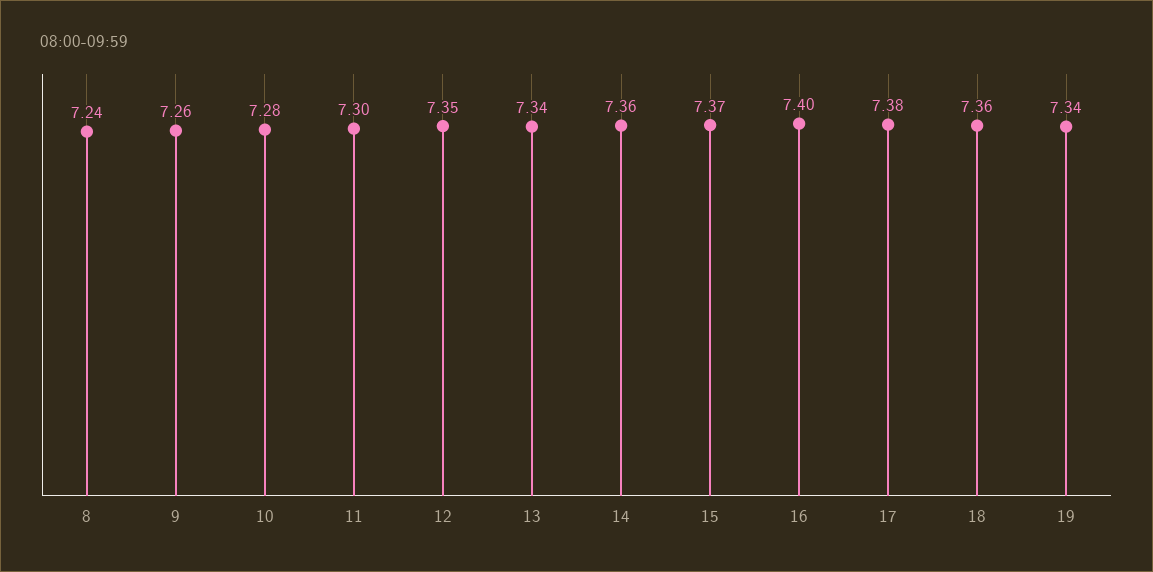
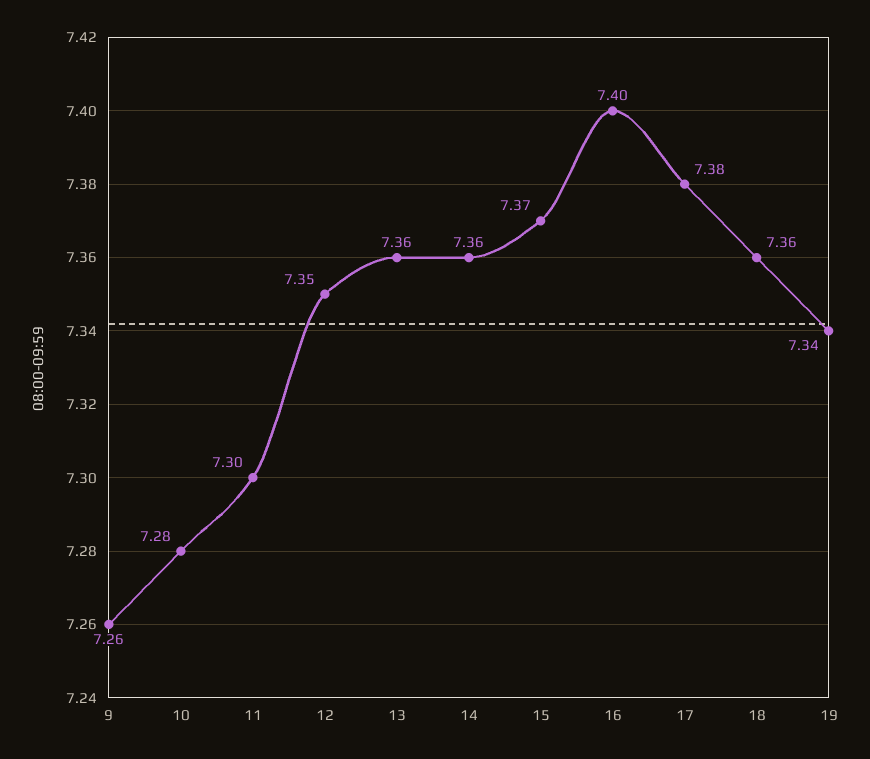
  {
-   "8": 7.24,
    "9": 7.26,
    "10": 7.28,
    "11": 7.3,
    "12": 7.35,
-   "13": 7.34,
+   "13": 7.36,
    "14": 7.36,
    "15": 7.37,
    "16": 7.4,
    "17": 7.38,
    "18": 7.36,
    "19": 7.34
  }

